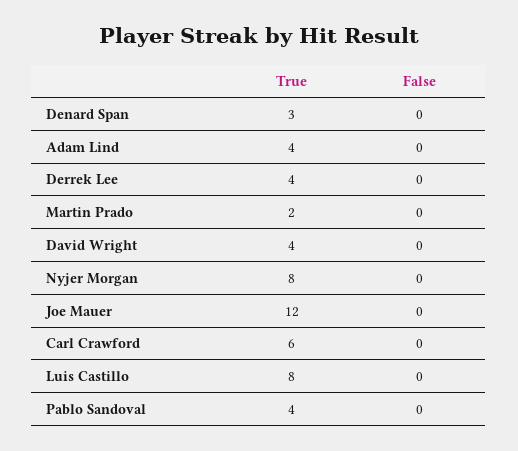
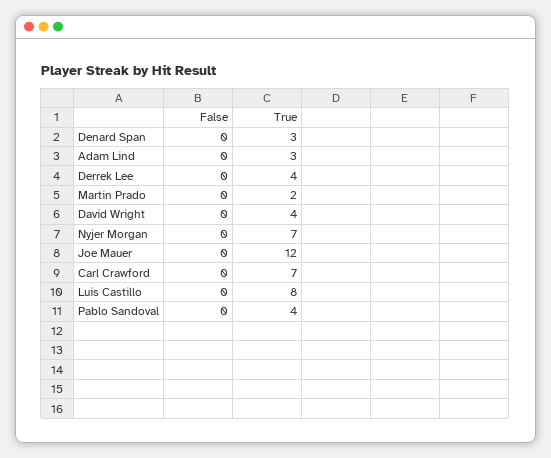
  {
    "True": {
      "Denard Span": 3,
-     "Adam Lind": 4,
+     "Adam Lind": 3,
      "Derrek Lee": 4,
      "Martin Prado": 2,
      "David Wright": 4,
-     "Nyjer Morgan": 8,
+     "Nyjer Morgan": 7,
      "Joe Mauer": 12,
-     "Carl Crawford": 6,
+     "Carl Crawford": 7,
      "Luis Castillo": 8,
      "Pablo Sandoval": 4
    },
    "False": {
      "Denard Span": 0,
      "Adam Lind": 0,
      "Derrek Lee": 0,
      "Martin Prado": 0,
      "David Wright": 0,
      "Nyjer Morgan": 0,
      "Joe Mauer": 0,
      "Carl Crawford": 0,
      "Luis Castillo": 0,
      "Pablo Sandoval": 0
    }
  }

